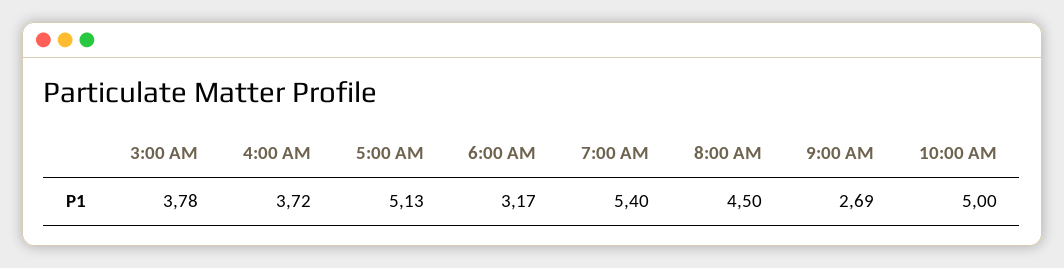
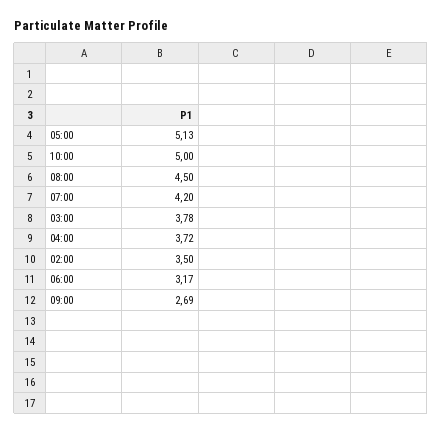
  {
    "3:00 AM": 3.78,
    "4:00 AM": 3.72,
    "5:00 AM": 5.13,
    "6:00 AM": 3.17,
-   "7:00 AM": 5.4,
+   "7:00 AM": 4.2,
    "8:00 AM": 4.5,
    "9:00 AM": 2.69,
-   "10:00 AM": 5
+   "10:00 AM": 5,
+   "02:00": 3.5
  }

